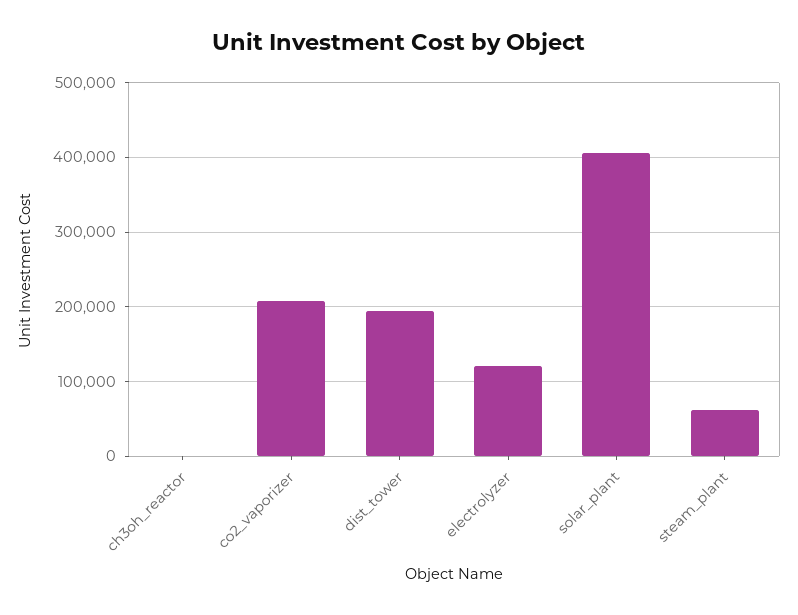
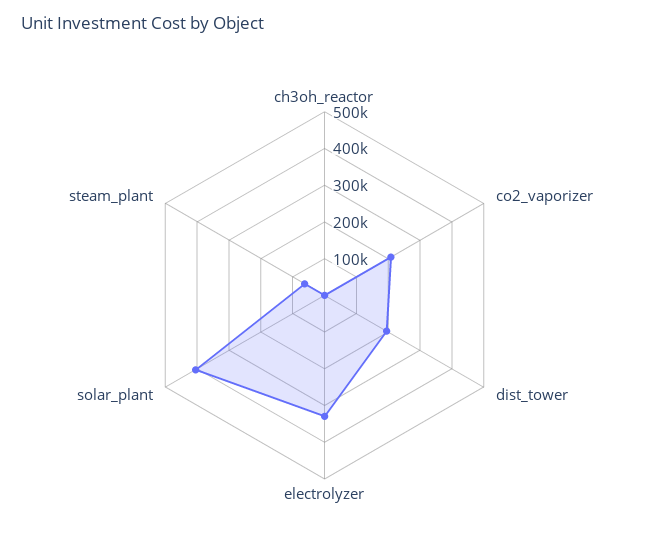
  {
    "ch3oh_reactor": 0,
    "co2_vaporizer": 210000,
    "dist_tower": 200000,
-   "electrolyzer": 120000,
+   "electrolyzer": 325000,
    "solar_plant": 410000,
    "steam_plant": 60000
  }

